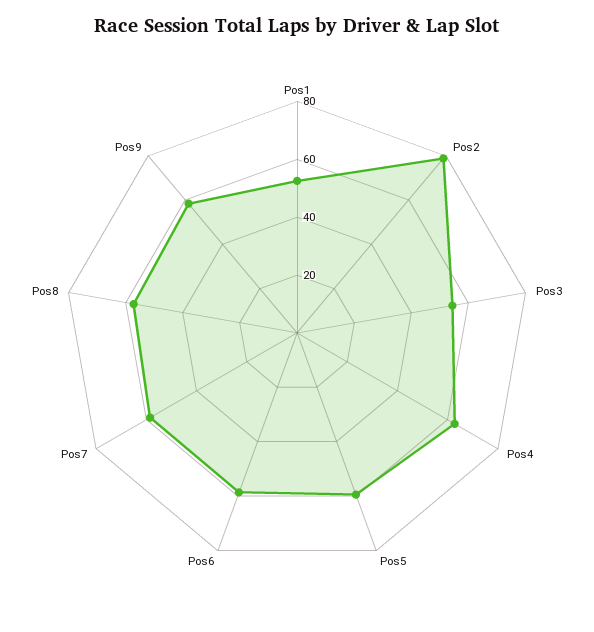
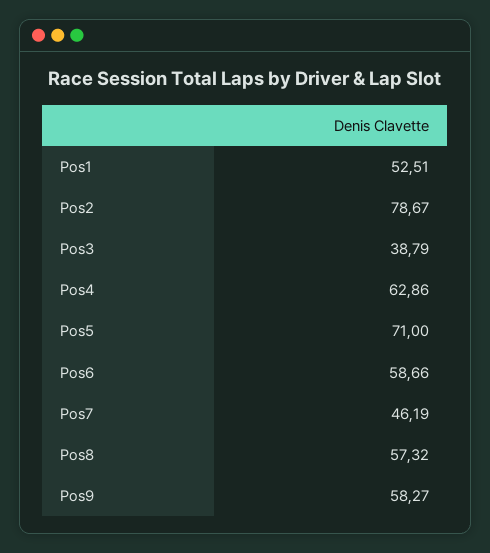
  {
    "Pos1": 52.51,
    "Pos2": 78.67,
-   "Pos3": 55,
+   "Pos3": 38.79,
    "Pos4": 62.86,
-   "Pos5": 60,
+   "Pos5": 71,
    "Pos6": 58.66,
-   "Pos7": 60,
+   "Pos7": 46.19,
    "Pos8": 57.32,
    "Pos9": 58.27
  }

